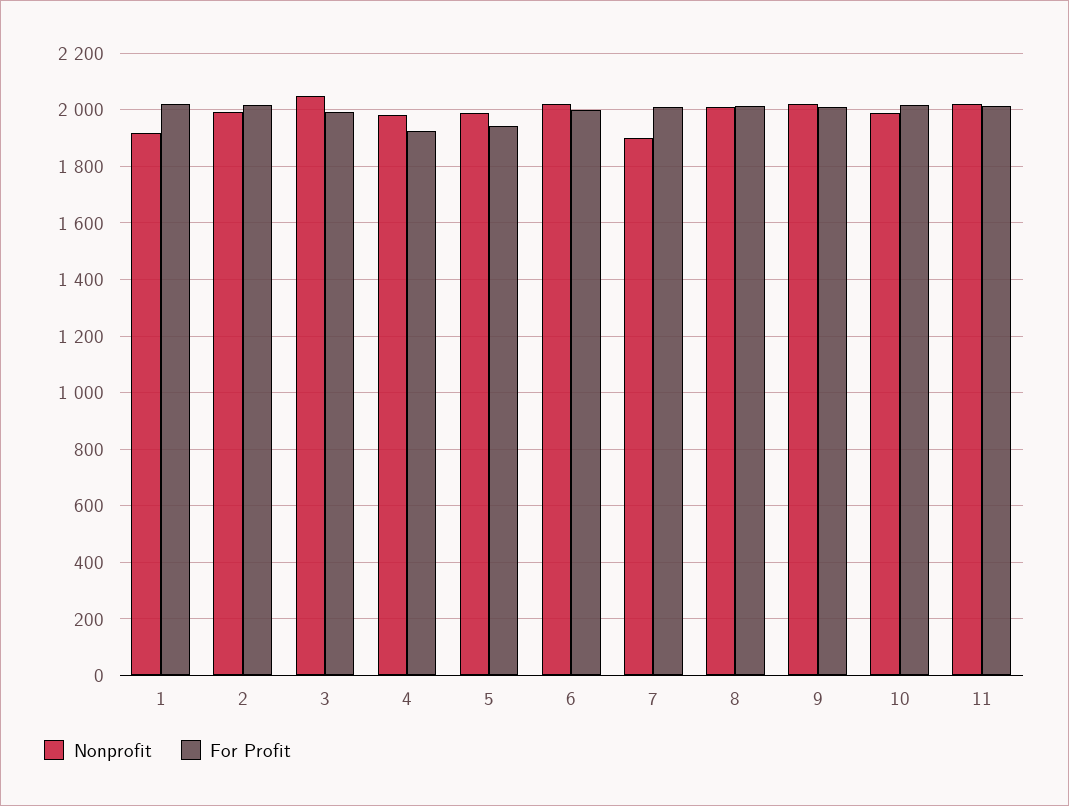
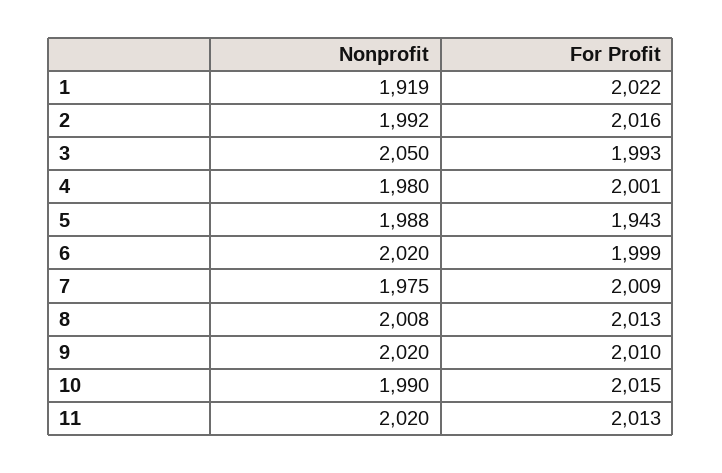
  {
    "Nonprofit": {
      "1": 1919,
      "2": 1992,
      "3": 2050,
      "4": 1980,
      "5": 1988,
      "6": 2020,
-     "7": 1900,
+     "7": 1975,
      "8": 2008,
      "9": 2020,
      "10": 1990,
      "11": 2020
    },
    "For Profit": {
      "1": 2022,
      "2": 2016,
      "3": 1993,
-     "4": 1925,
+     "4": 2001,
      "5": 1943,
      "6": 1999,
      "7": 2009,
      "8": 2013,
      "9": 2010,
      "10": 2015,
      "11": 2013
    }
  }

